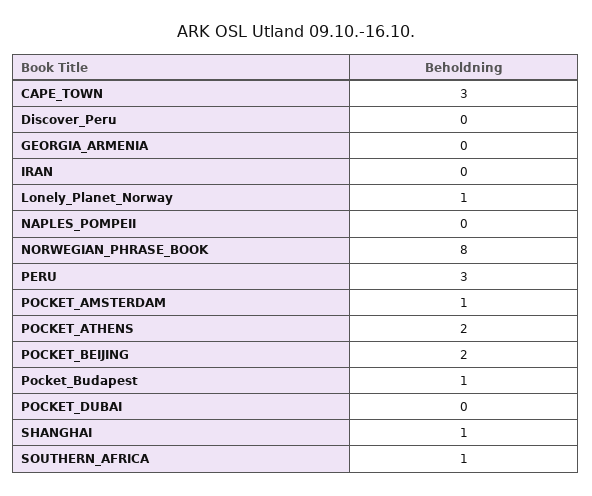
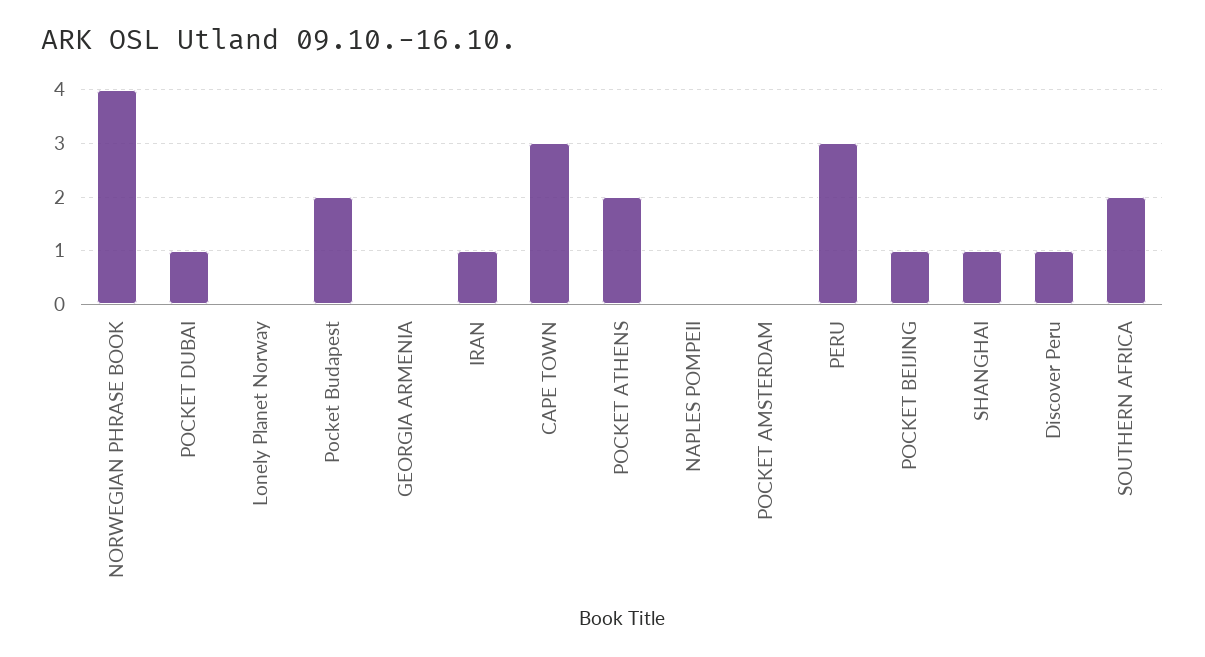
  {
    "CAPE_TOWN": 3,
-   "Discover_Peru": 0,
+   "Discover_Peru": 1,
    "GEORGIA_ARMENIA": 0,
-   "IRAN": 0,
+   "IRAN": 1,
-   "Lonely_Planet_Norway": 1,
+   "Lonely_Planet_Norway": 0,
    "NAPLES_POMPEII": 0,
-   "NORWEGIAN_PHRASE_BOOK": 8,
+   "NORWEGIAN_PHRASE_BOOK": 4,
    "PERU": 3,
-   "POCKET_AMSTERDAM": 1,
+   "POCKET_AMSTERDAM": 0,
    "POCKET_ATHENS": 2,
-   "POCKET_BEIJING": 2,
+   "POCKET_BEIJING": 1,
-   "Pocket_Budapest": 1,
+   "Pocket_Budapest": 2,
-   "POCKET_DUBAI": 0,
+   "POCKET_DUBAI": 1,
    "SHANGHAI": 1,
-   "SOUTHERN_AFRICA": 1
+   "SOUTHERN_AFRICA": 2
  }

